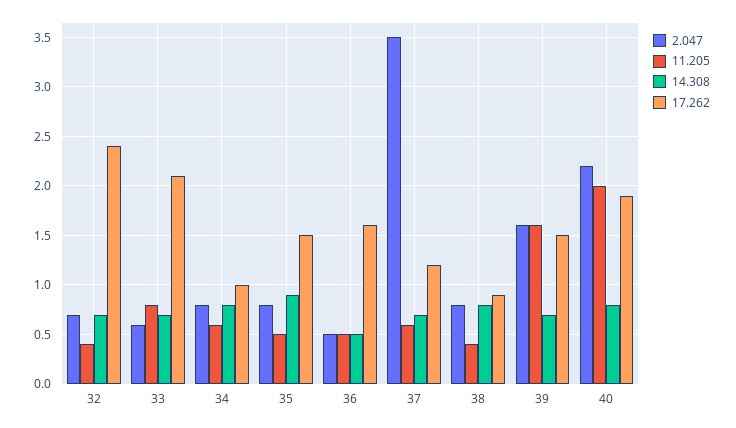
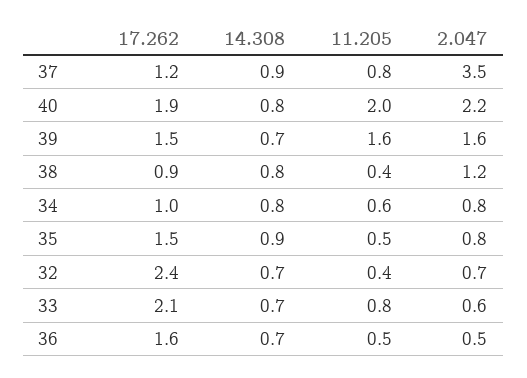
  {
    "2.047": {
      "32": 0.7,
      "33": 0.6,
      "34": 0.8,
      "35": 0.8,
      "36": 0.5,
      "37": 3.5,
-     "38": 0.8,
+     "38": 1.2,
      "39": 1.6,
      "40": 2.2
    },
    "11.205": {
      "32": 0.4,
      "33": 0.8,
      "34": 0.6,
      "35": 0.5,
      "36": 0.5,
-     "37": 0.6,
+     "37": 0.8,
      "38": 0.4,
      "39": 1.6,
      "40": 2
    },
    "14.308": {
      "32": 0.7,
      "33": 0.7,
      "34": 0.8,
      "35": 0.9,
-     "36": 0.5,
+     "36": 0.7,
-     "37": 0.7,
+     "37": 0.9,
      "38": 0.8,
      "39": 0.7,
      "40": 0.8
    },
    "17.262": {
      "32": 2.4,
      "33": 2.1,
      "34": 1,
      "35": 1.5,
      "36": 1.6,
      "37": 1.2,
      "38": 0.9,
      "39": 1.5,
      "40": 1.9
    }
  }

